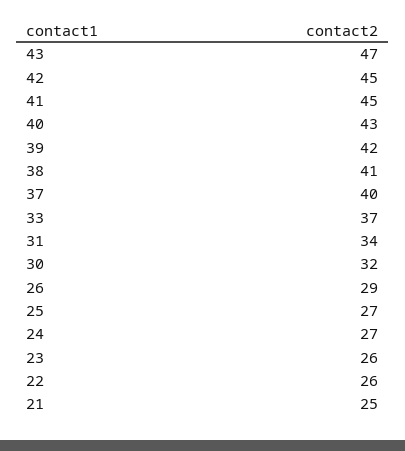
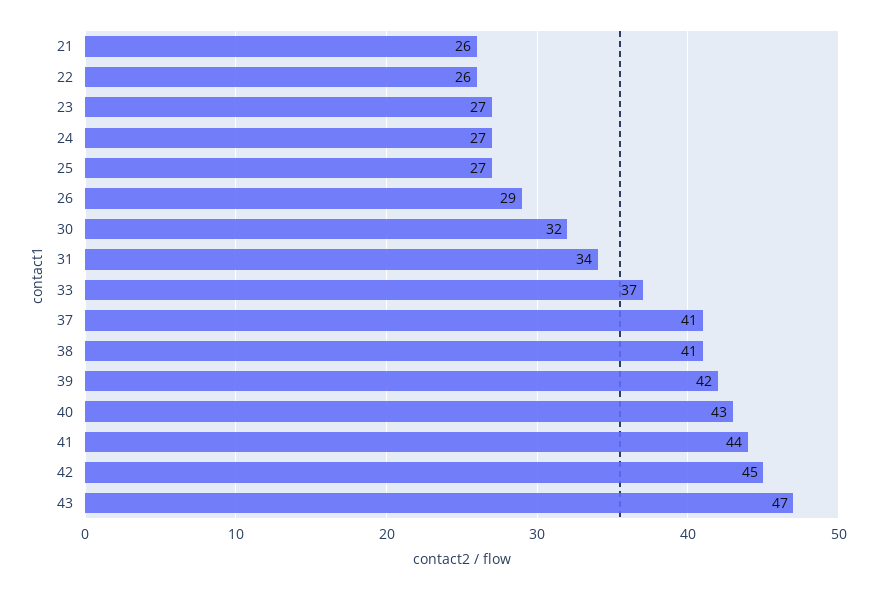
  {
    "43": 47,
    "42": 45,
-   "41": 45,
+   "41": 44,
    "40": 43,
    "39": 42,
    "38": 41,
-   "37": 40,
+   "37": 41,
    "33": 37,
    "31": 34,
    "30": 32,
    "26": 29,
    "25": 27,
    "24": 27,
-   "23": 26,
+   "23": 27,
    "22": 26,
-   "21": 25
+   "21": 26
  }

